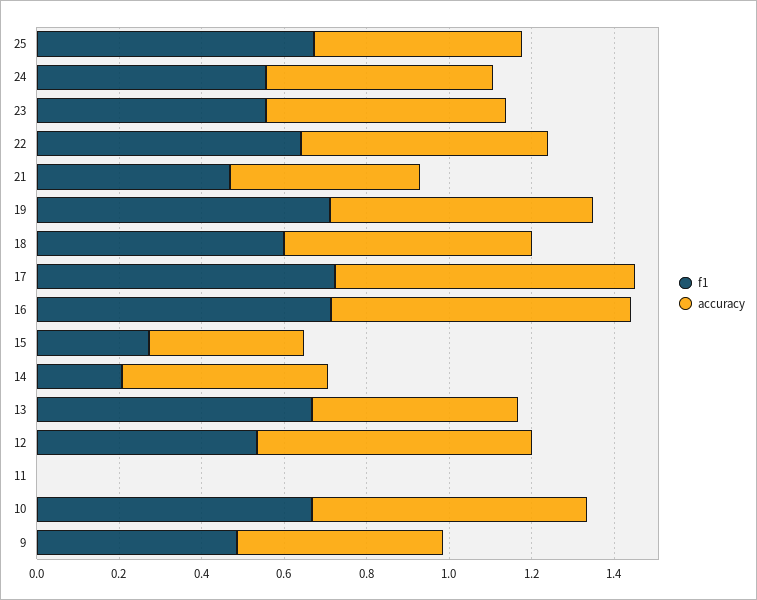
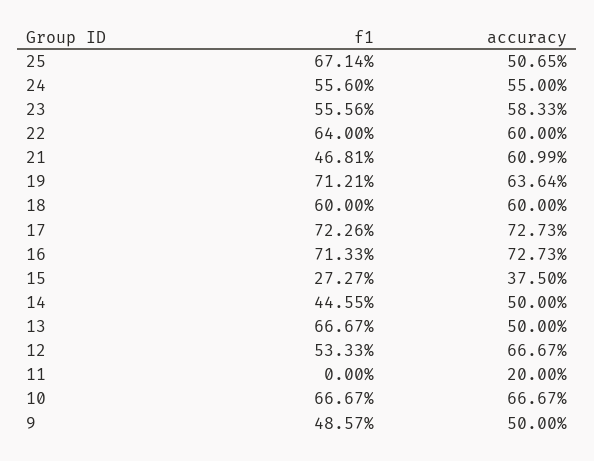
  {
    "f1": {
      "25": 0.6714,
      "24": 0.556,
      "23": 0.5556,
      "22": 0.64,
      "21": 0.4681,
      "19": 0.7121,
      "18": 0.6,
      "17": 0.7226,
      "16": 0.7133,
      "15": 0.2727,
-     "14": 0.2,
+     "14": 0.4455,
      "13": 0.6667,
      "12": 0.5333,
      "11": 0,
      "10": 0.6667,
      "9": 0.4857
    },
    "accuracy": {
      "25": 0.5065,
      "24": 0.55,
      "23": 0.5833,
      "22": 0.6,
-     "21": 0.45,
+     "21": 0.6099,
      "19": 0.6364,
      "18": 0.6,
      "17": 0.7273,
      "16": 0.7273,
      "15": 0.375,
      "14": 0.5,
      "13": 0.5,
      "12": 0.6667,
-     "11": 0,
+     "11": 0.2,
      "10": 0.6667,
      "9": 0.5
    }
  }

